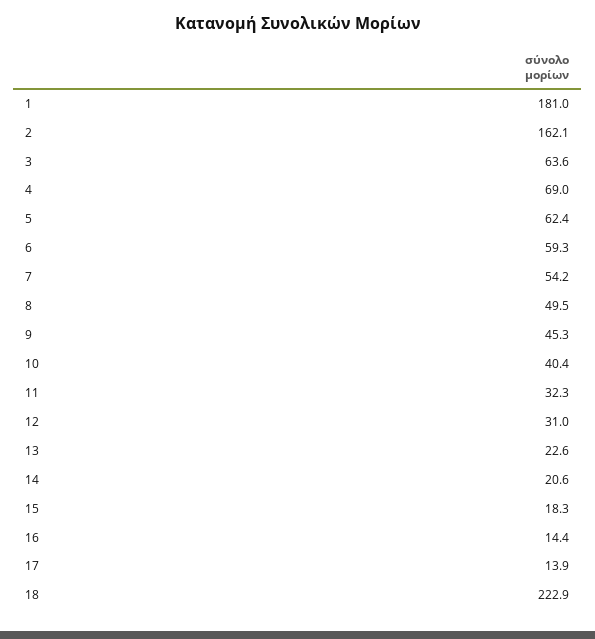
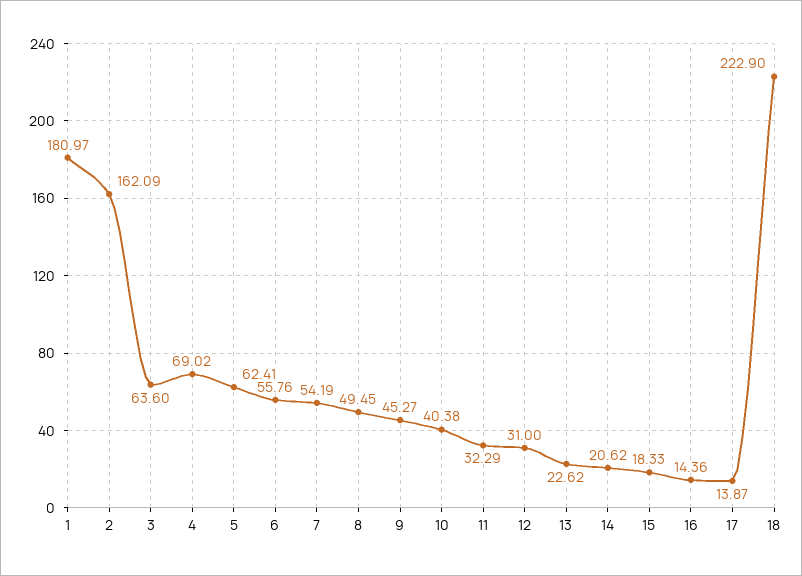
  {
    "1": 180.97,
    "2": 162.09,
    "3": 63.6,
    "4": 69.02,
    "5": 62.41,
-   "6": 59.3,
+   "6": 55.76,
    "7": 54.19,
    "8": 49.45,
    "9": 45.27,
    "10": 40.38,
    "11": 32.29,
    "12": 31,
    "13": 22.62,
    "14": 20.62,
    "15": 18.33,
    "16": 14.36,
    "17": 13.87,
    "18": 222.9
  }

